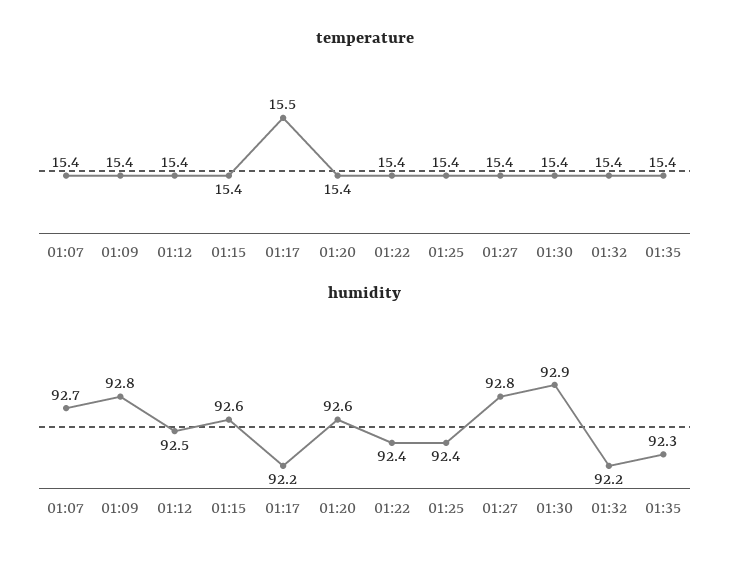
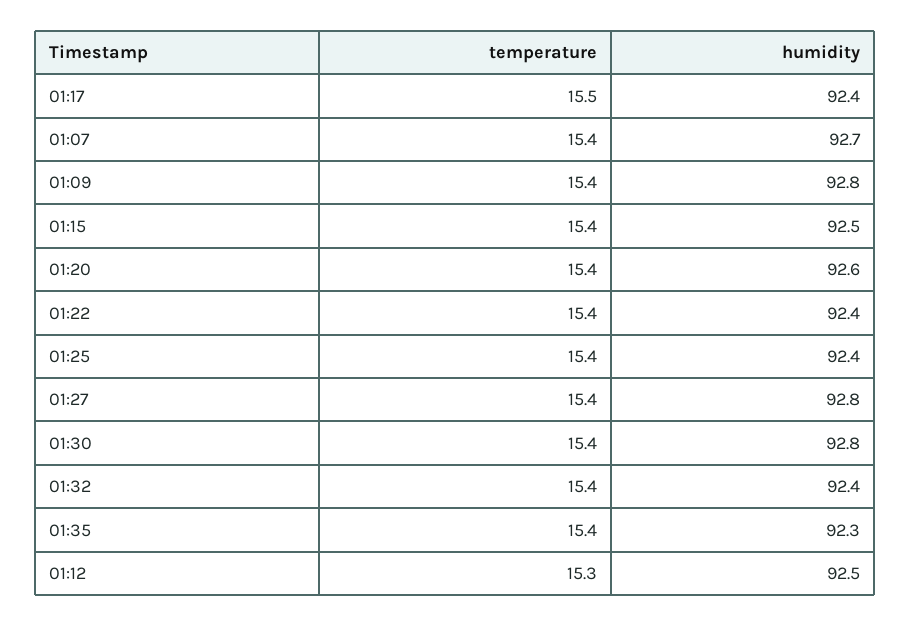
  {
    "temperature": {
      "01:07": 15.4,
      "01:09": 15.4,
-     "01:12": 15.4,
+     "01:12": 15.3,
      "01:15": 15.4,
      "01:17": 15.5,
      "01:20": 15.4,
      "01:22": 15.4,
      "01:25": 15.4,
      "01:27": 15.4,
      "01:30": 15.4,
      "01:32": 15.4,
      "01:35": 15.4
    },
    "humidity": {
      "01:07": 92.7,
      "01:09": 92.8,
      "01:12": 92.5,
-     "01:15": 92.6,
+     "01:15": 92.5,
-     "01:17": 92.2,
+     "01:17": 92.4,
      "01:20": 92.6,
      "01:22": 92.4,
      "01:25": 92.4,
      "01:27": 92.8,
-     "01:30": 92.9,
+     "01:30": 92.8,
-     "01:32": 92.2,
+     "01:32": 92.4,
      "01:35": 92.3
    }
  }

